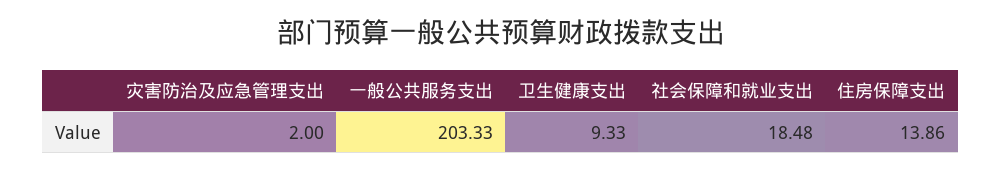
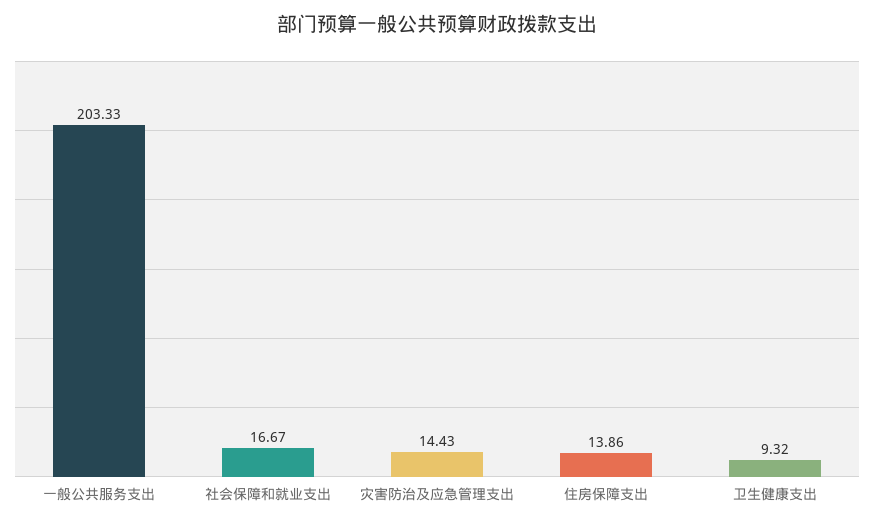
  {
-   "灾害防治及应急管理支出": 2,
+   "灾害防治及应急管理支出": 14.43,
    "一般公共服务支出": 203.33,
-   "卫生健康支出": 9.33,
+   "卫生健康支出": 9.32,
-   "社会保障和就业支出": 18.48,
+   "社会保障和就业支出": 16.67,
    "住房保障支出": 13.86
  }

